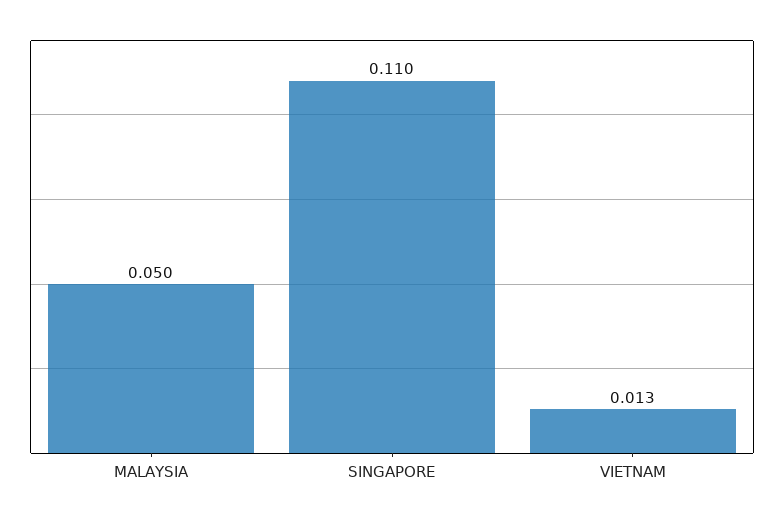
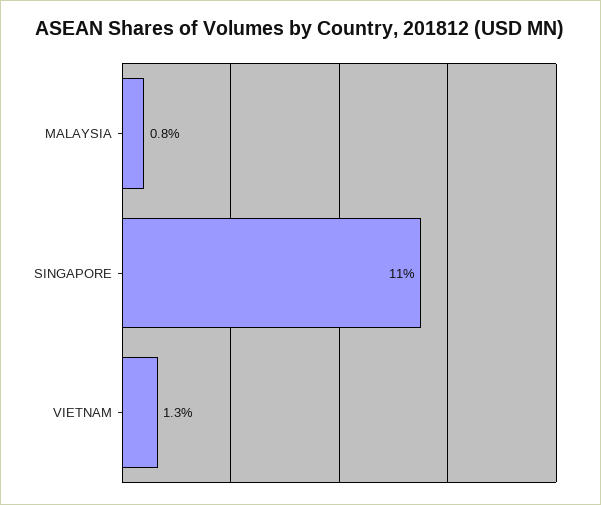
  {
-   "MALAYSIA": 0.05,
+   "MALAYSIA": 0.008,
    "SINGAPORE": 0.11,
    "VIETNAM": 0.013
  }

